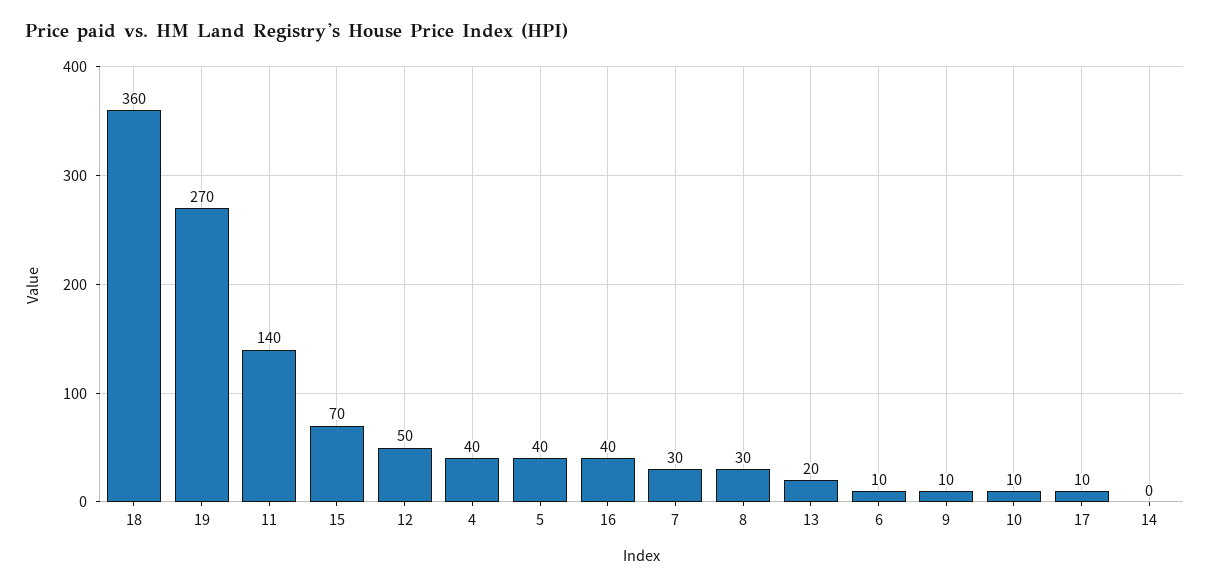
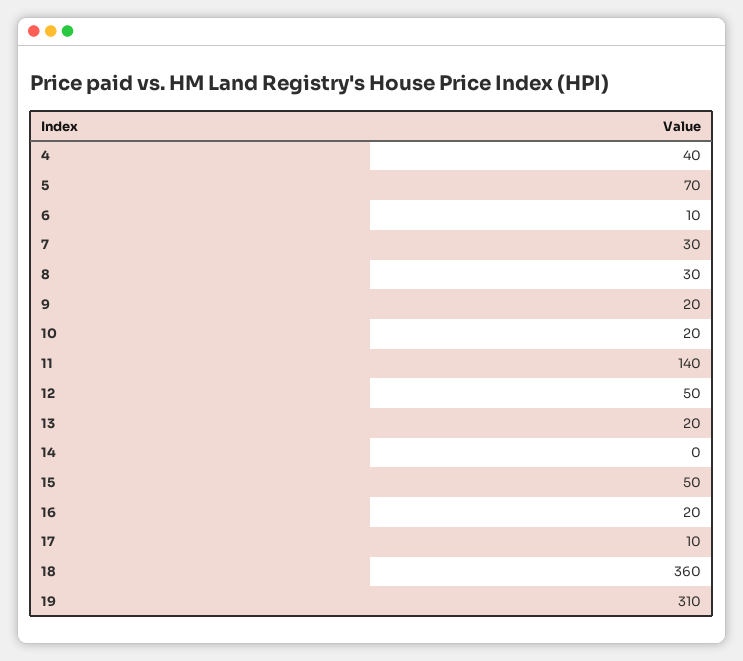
  {
    "18": 360,
-   "19": 270,
+   "19": 310,
    "11": 140,
-   "15": 70,
+   "15": 50,
    "12": 50,
    "4": 40,
-   "5": 40,
+   "5": 70,
-   "16": 40,
+   "16": 20,
    "7": 30,
    "8": 30,
    "13": 20,
    "6": 10,
-   "9": 10,
+   "9": 20,
-   "10": 10,
+   "10": 20,
    "17": 10,
    "14": 0
  }

